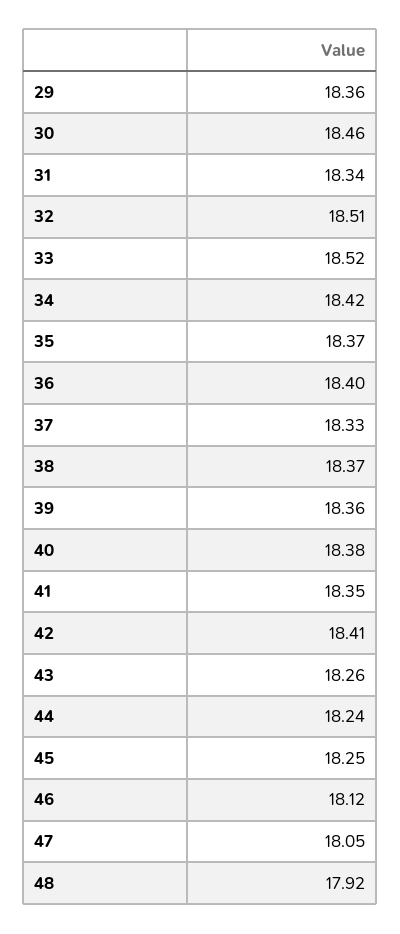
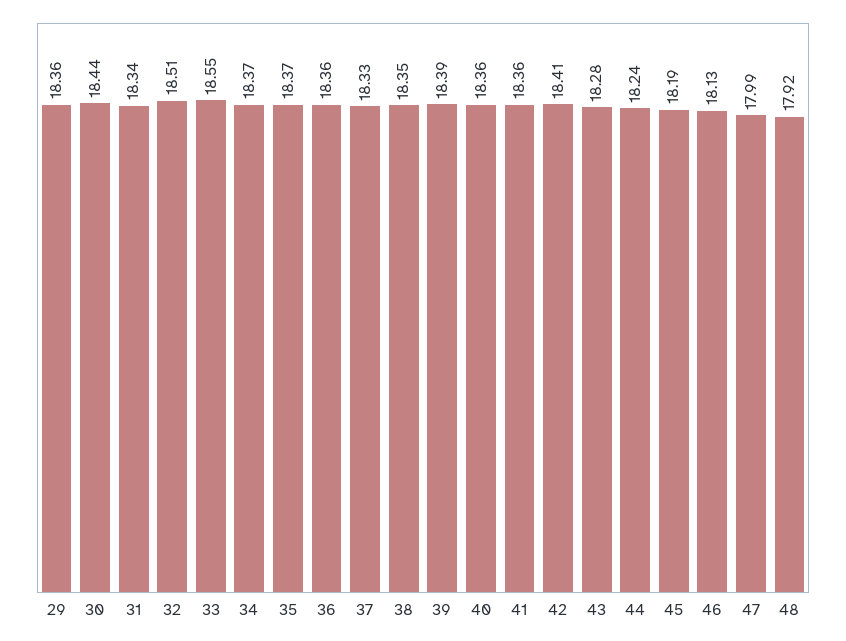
  {
    "29": 18.36,
-   "30": 18.46,
+   "30": 18.44,
    "31": 18.34,
    "32": 18.51,
-   "33": 18.52,
+   "33": 18.55,
-   "34": 18.42,
+   "34": 18.37,
    "35": 18.37,
-   "36": 18.4,
+   "36": 18.36,
    "37": 18.33,
-   "38": 18.37,
+   "38": 18.35,
-   "39": 18.36,
+   "39": 18.39,
-   "40": 18.38,
+   "40": 18.36,
-   "41": 18.35,
+   "41": 18.36,
    "42": 18.41,
-   "43": 18.26,
+   "43": 18.28,
    "44": 18.24,
-   "45": 18.25,
+   "45": 18.19,
-   "46": 18.12,
+   "46": 18.13,
-   "47": 18.05,
+   "47": 17.99,
    "48": 17.92
  }

